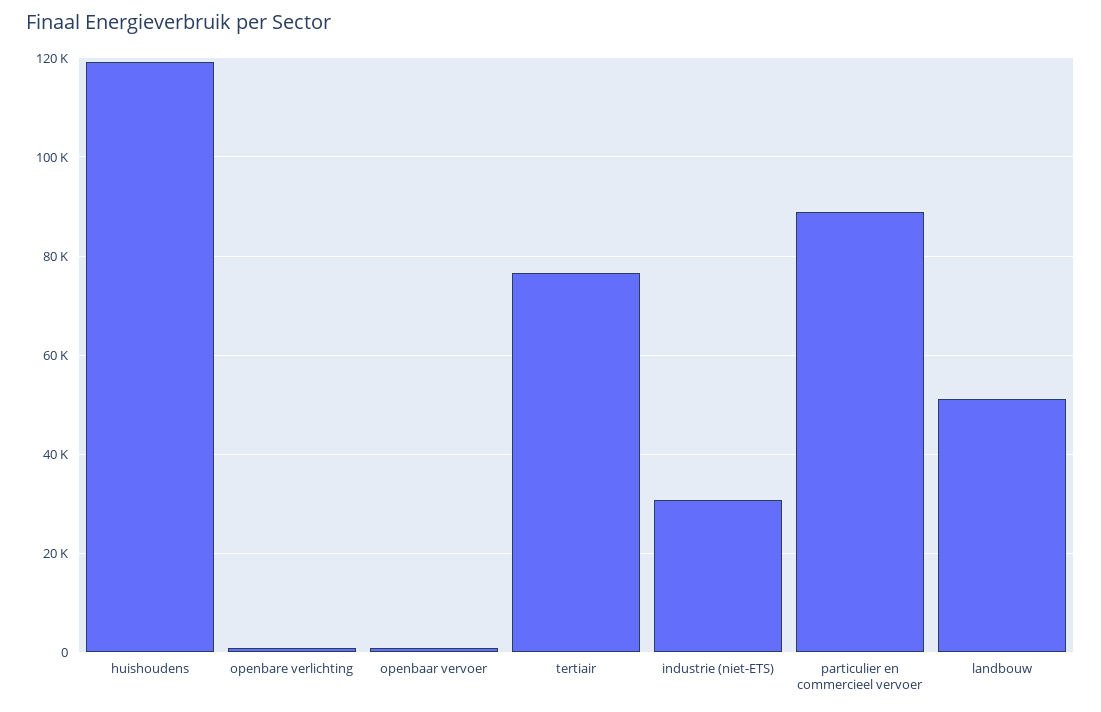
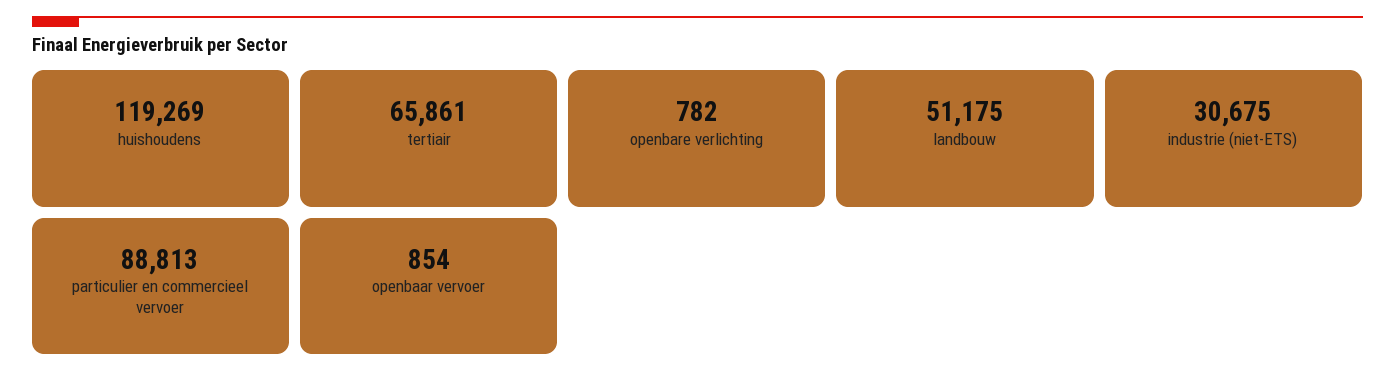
  {
    "huishoudens": 119269,
    "openbare verlichting": 782,
    "openbaar vervoer": 854,
-   "tertiair": 76000,
+   "tertiair": 65861,
    "industrie (niet-ETS)": 30675,
    "particulier en commercieel vervoer": 88813,
    "landbouw": 51175
  }

